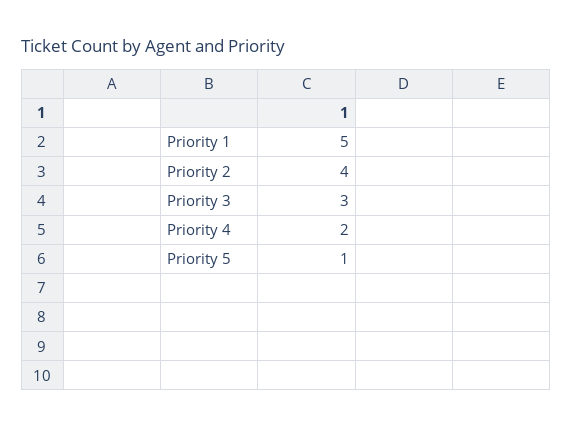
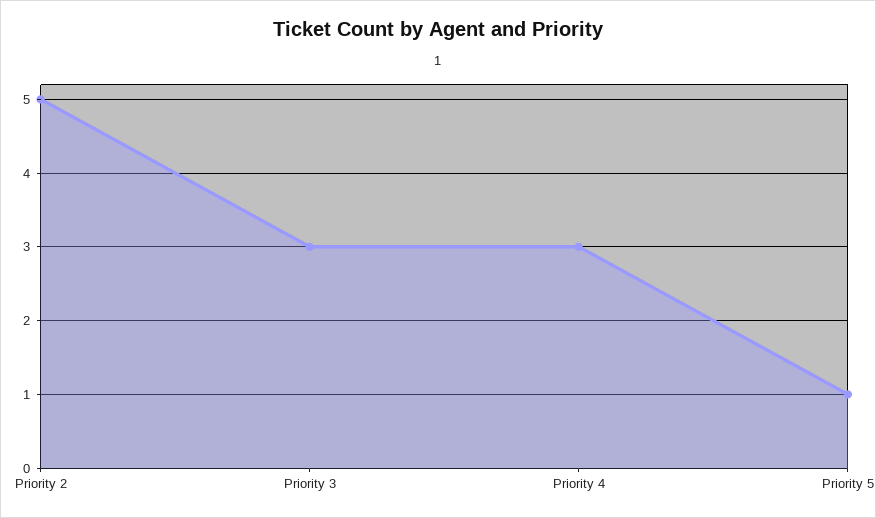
  {
-   "Priority 1": 5,
-   "Priority 2": 4,
+   "Priority 2": 5,
    "Priority 3": 3,
-   "Priority 4": 2,
+   "Priority 4": 3,
    "Priority 5": 1
  }

